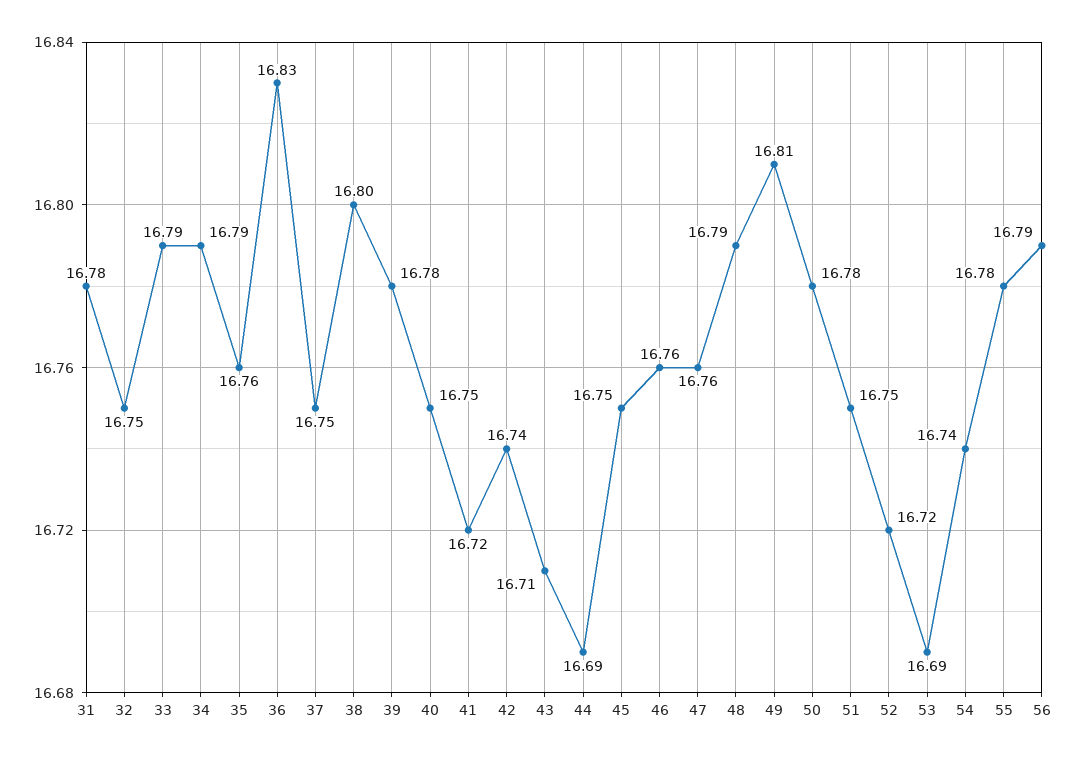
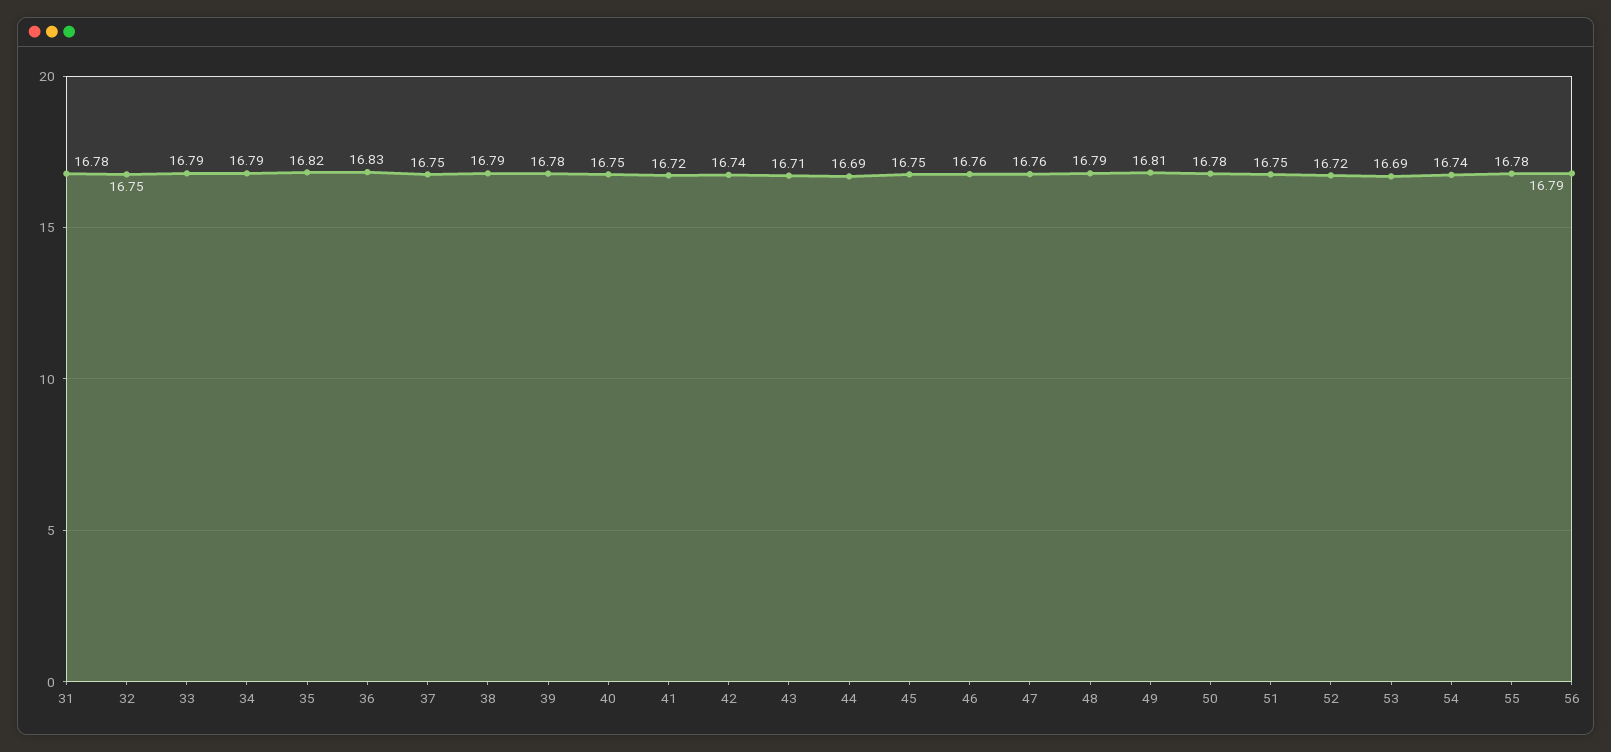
  {
    "31": 16.78,
    "32": 16.75,
    "33": 16.79,
    "34": 16.79,
-   "35": 16.76,
+   "35": 16.82,
    "36": 16.83,
    "37": 16.75,
-   "38": 16.8,
+   "38": 16.79,
    "39": 16.78,
    "40": 16.75,
    "41": 16.72,
    "42": 16.74,
    "43": 16.71,
    "44": 16.69,
    "45": 16.75,
    "46": 16.76,
    "47": 16.76,
    "48": 16.79,
    "49": 16.81,
    "50": 16.78,
    "51": 16.75,
    "52": 16.72,
    "53": 16.69,
    "54": 16.74,
    "55": 16.78,
    "56": 16.79
  }

